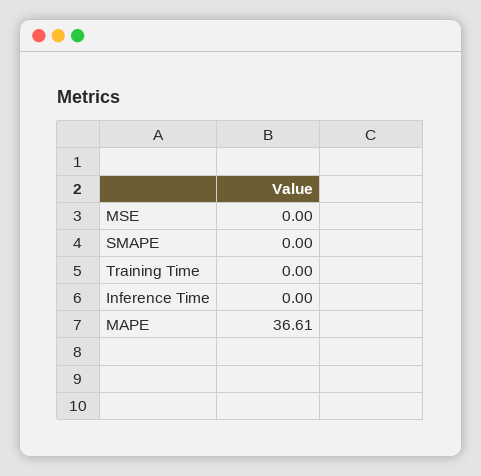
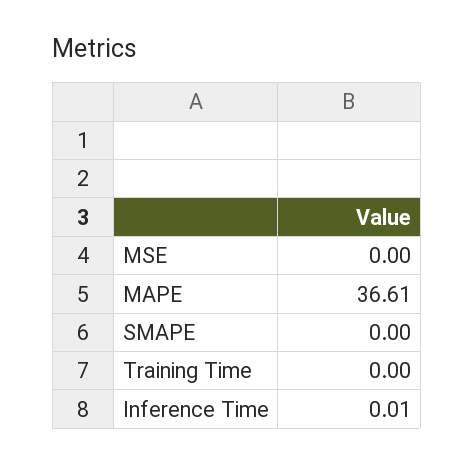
  {
    "MSE": 0,
    "SMAPE": 0,
    "Training Time": 0,
-   "Inference Time": 0,
+   "Inference Time": 0.01,
    "MAPE": 36.61
  }

